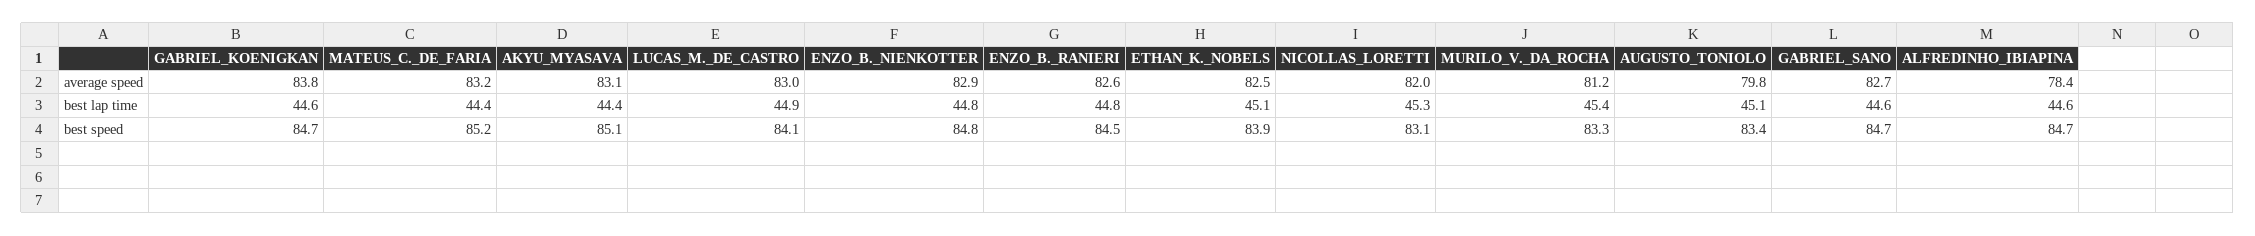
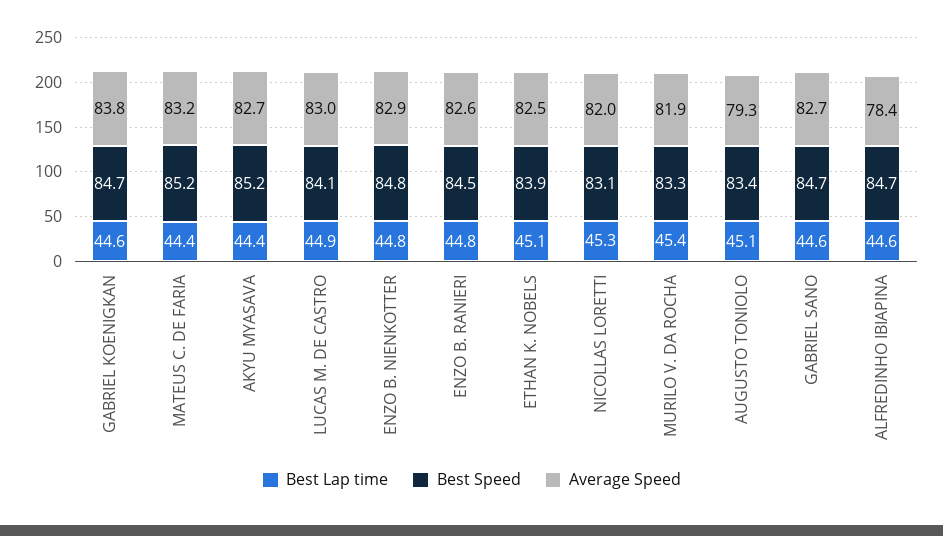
  {
    "average speed": {
      "GABRIEL_KOENIGKAN": 83.8,
      "MATEUS_C._DE_FARIA": 83.2,
-     "AKYU_MYASAVA": 83.1,
+     "AKYU_MYASAVA": 82.7,
      "LUCAS_M._DE_CASTRO": 83,
      "ENZO_B._NIENKOTTER": 82.9,
      "ENZO_B._RANIERI": 82.6,
      "ETHAN_K._NOBELS": 82.5,
      "NICOLLAS_LORETTI": 82,
-     "MURILO_V._DA_ROCHA": 81.2,
+     "MURILO_V._DA_ROCHA": 81.9,
-     "AUGUSTO_TONIOLO": 79.8,
+     "AUGUSTO_TONIOLO": 79.3,
      "GABRIEL_SANO": 82.7,
      "ALFREDINHO_IBIAPINA": 78.4
    },
    "best lap time": {
      "GABRIEL_KOENIGKAN": 44.6,
      "MATEUS_C._DE_FARIA": 44.4,
      "AKYU_MYASAVA": 44.4,
      "LUCAS_M._DE_CASTRO": 44.9,
      "ENZO_B._NIENKOTTER": 44.8,
      "ENZO_B._RANIERI": 44.8,
      "ETHAN_K._NOBELS": 45.1,
      "NICOLLAS_LORETTI": 45.3,
      "MURILO_V._DA_ROCHA": 45.4,
      "AUGUSTO_TONIOLO": 45.1,
      "GABRIEL_SANO": 44.6,
      "ALFREDINHO_IBIAPINA": 44.6
    },
    "best speed": {
      "GABRIEL_KOENIGKAN": 84.7,
      "MATEUS_C._DE_FARIA": 85.2,
-     "AKYU_MYASAVA": 85.1,
+     "AKYU_MYASAVA": 85.2,
      "LUCAS_M._DE_CASTRO": 84.1,
      "ENZO_B._NIENKOTTER": 84.8,
      "ENZO_B._RANIERI": 84.5,
      "ETHAN_K._NOBELS": 83.9,
      "NICOLLAS_LORETTI": 83.1,
      "MURILO_V._DA_ROCHA": 83.3,
      "AUGUSTO_TONIOLO": 83.4,
      "GABRIEL_SANO": 84.7,
      "ALFREDINHO_IBIAPINA": 84.7
    }
  }

